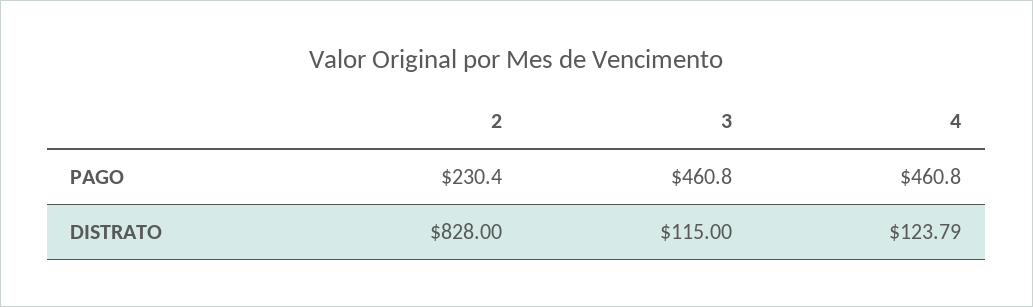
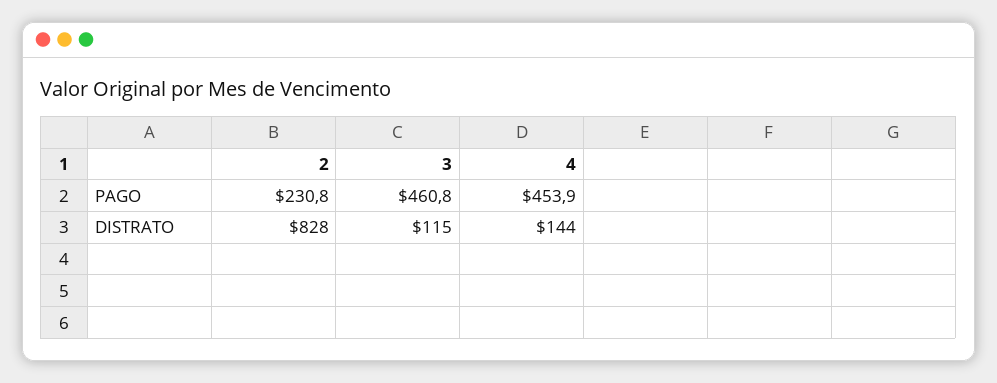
  {
    "2": {
-     "PAGO": 230.4,
+     "PAGO": 230.8,
      "DISTRATO": 828
    },
    "3": {
      "PAGO": 460.8,
      "DISTRATO": 115
    },
    "4": {
-     "PAGO": 460.8,
+     "PAGO": 453.9,
-     "DISTRATO": 123.79
+     "DISTRATO": 144
    }
  }

